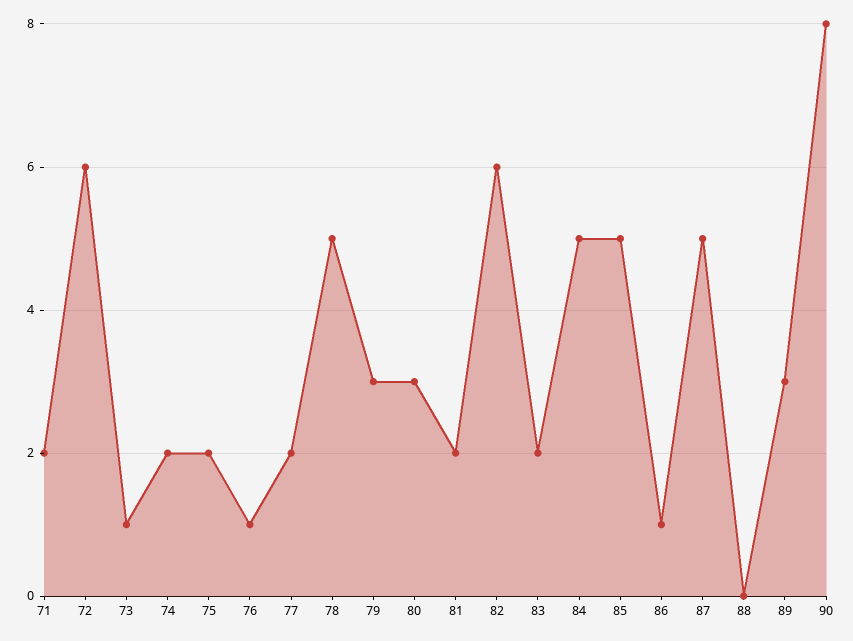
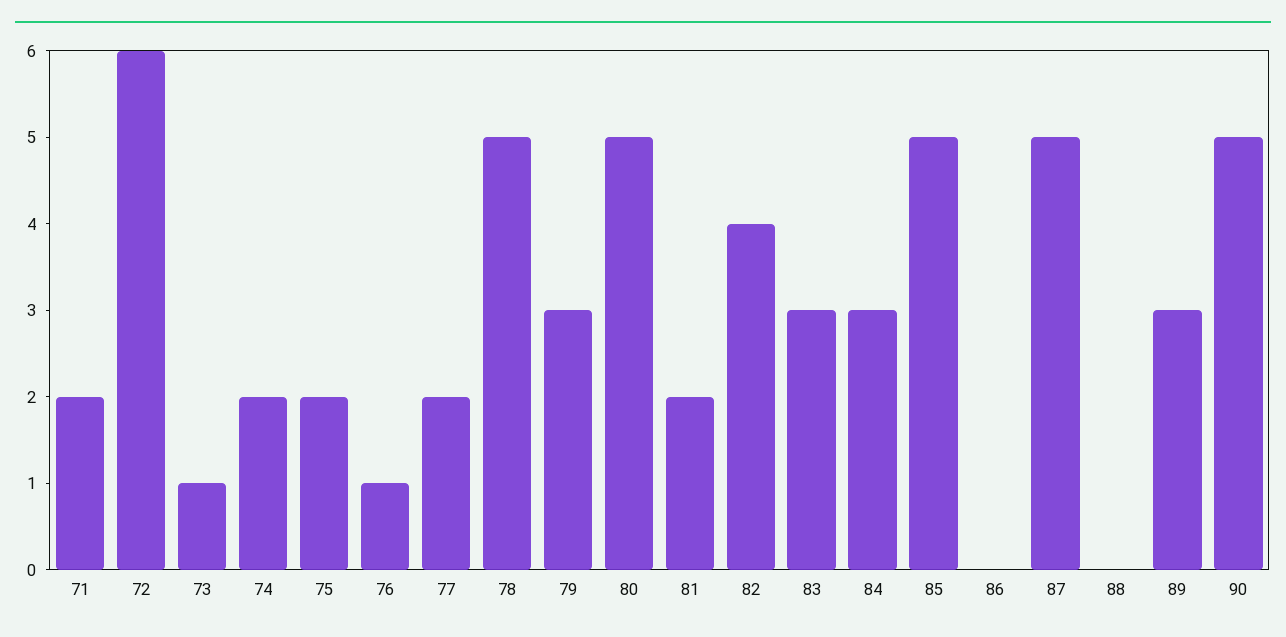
  {
    "71": 2,
    "72": 6,
    "73": 1,
    "74": 2,
    "75": 2,
    "76": 1,
    "77": 2,
    "78": 5,
    "79": 3,
-   "80": 3,
+   "80": 5,
    "81": 2,
-   "82": 6,
+   "82": 4,
-   "83": 2,
+   "83": 3,
-   "84": 5,
+   "84": 3,
    "85": 5,
-   "86": 1,
+   "86": 0,
    "87": 5,
    "88": 0,
    "89": 3,
-   "90": 8
+   "90": 5
  }

